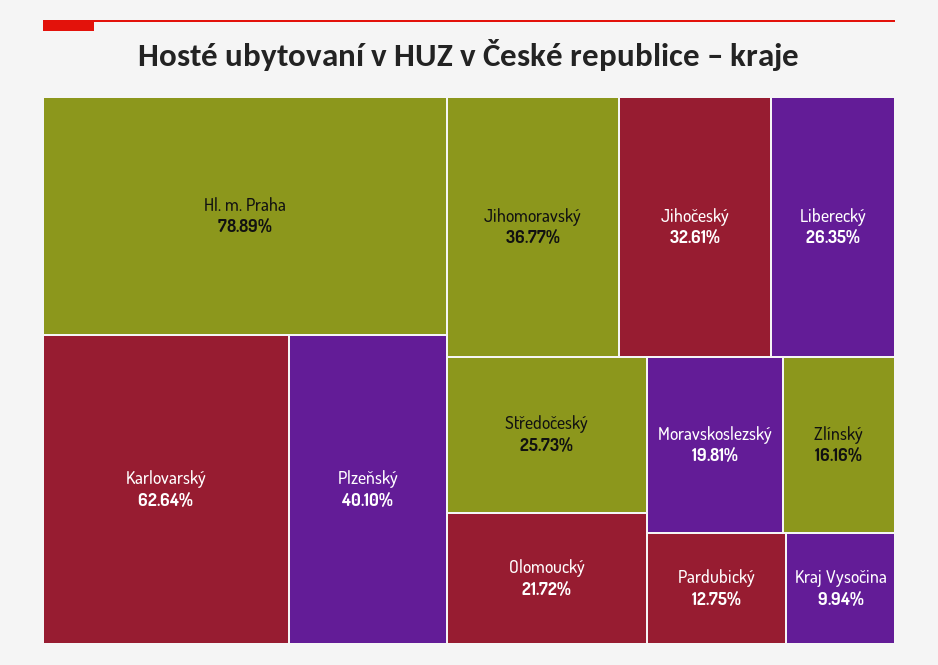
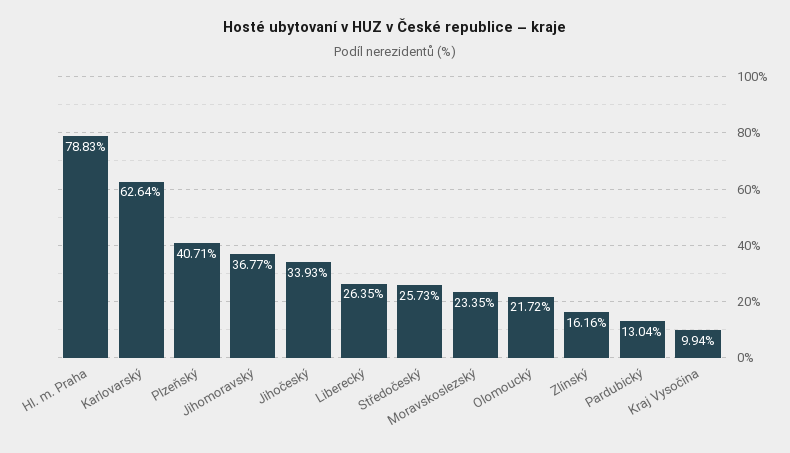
  {
-   "Hl. m. Praha": 78.89,
+   "Hl. m. Praha": 78.83,
    "Karlovarský": 62.64,
-   "Plzeňský": 40.1,
+   "Plzeňský": 40.71,
    "Jihomoravský": 36.77,
-   "Jihočeský": 32.61,
+   "Jihočeský": 33.93,
    "Liberecký": 26.35,
    "Středočeský": 25.73,
    "Olomoucký": 21.72,
-   "Moravskoslezský": 19.81,
+   "Moravskoslezský": 23.35,
    "Zlínský": 16.16,
-   "Pardubický": 12.75,
+   "Pardubický": 13.04,
    "Kraj Vysočina": 9.94
  }

